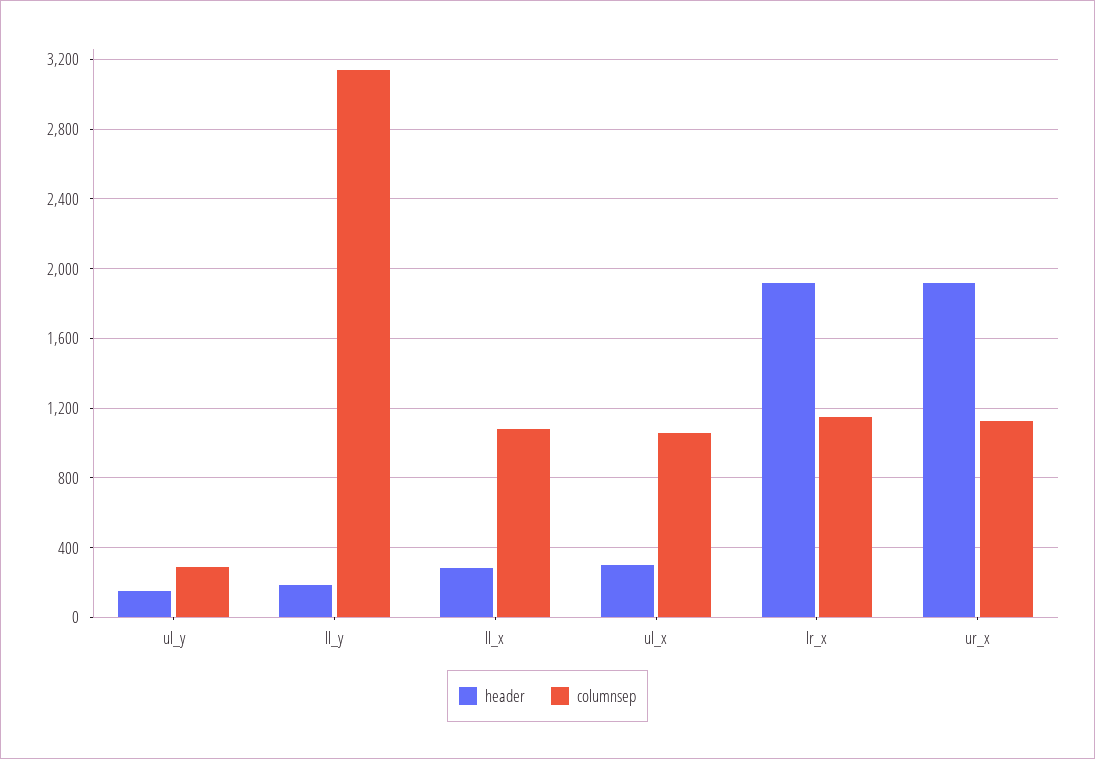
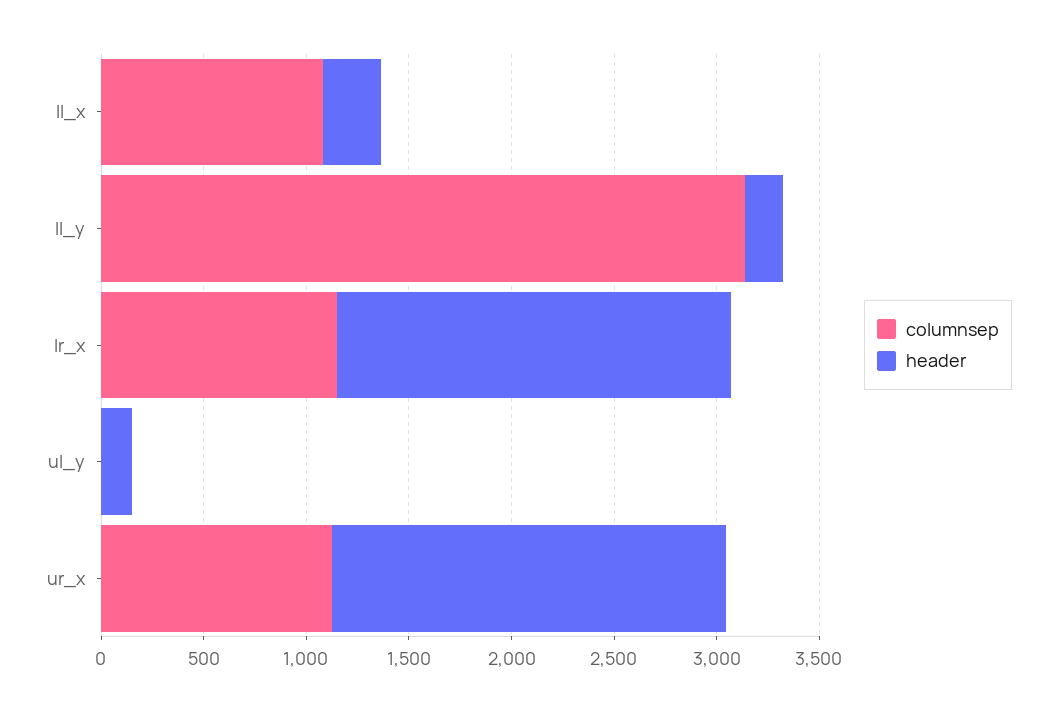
  {
    "header": {
      "ul_y": 150,
      "ll_y": 200,
      "ll_x": 300,
-     "ul_x": 300,
      "lr_x": 1900,
      "ur_x": 1900
    },
    "columnsep": {
-     "ul_y": 300,
+     "ul_y": 0,
      "ll_y": 3150,
      "ll_x": 1100,
-     "ul_x": 1050,
      "lr_x": 1150,
      "ur_x": 1150
    }
  }

